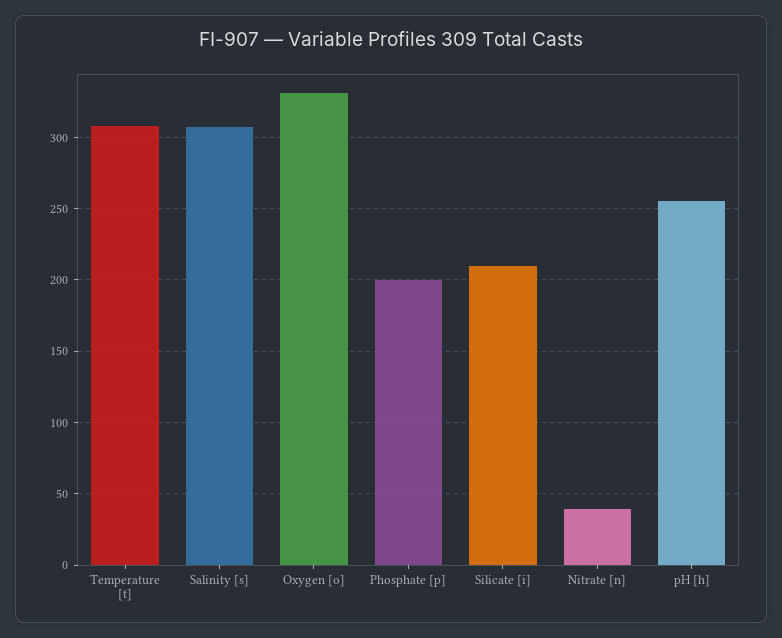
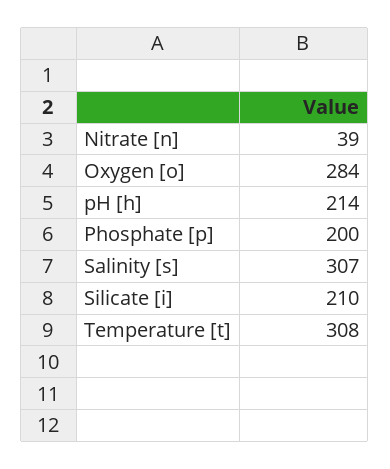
  {
    "Temperature [t]": 308,
    "Salinity [s]": 307,
-   "Oxygen [o]": 330,
+   "Oxygen [o]": 284,
    "Phosphate [p]": 200,
    "Silicate [i]": 210,
    "Nitrate [n]": 39,
-   "pH [h]": 255
+   "pH [h]": 214
  }

